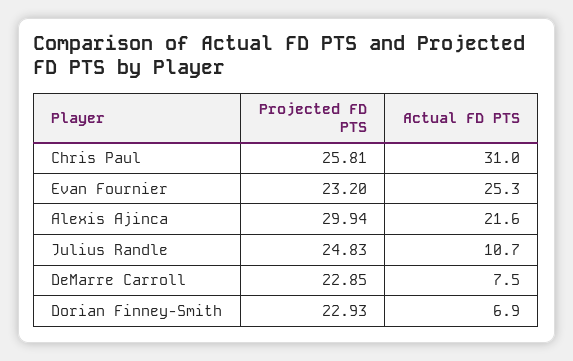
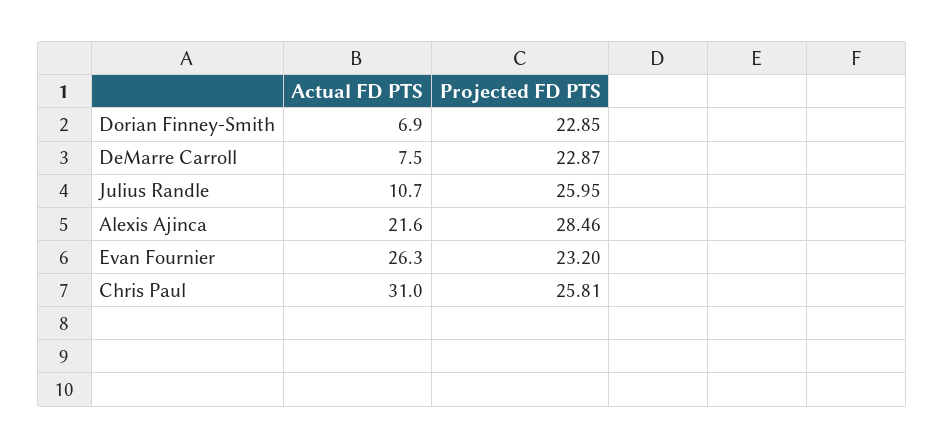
  {
    "Projected FD PTS": {
      "Chris Paul": 25.81,
      "Evan Fournier": 23.2,
-     "Alexis Ajinca": 29.94,
+     "Alexis Ajinca": 28.46,
-     "Julius Randle": 24.83,
+     "Julius Randle": 25.95,
-     "DeMarre Carroll": 22.85,
+     "DeMarre Carroll": 22.87,
-     "Dorian Finney-Smith": 22.93
+     "Dorian Finney-Smith": 22.85
    },
    "Actual FD PTS": {
      "Chris Paul": 31,
-     "Evan Fournier": 25.3,
+     "Evan Fournier": 26.3,
      "Alexis Ajinca": 21.6,
      "Julius Randle": 10.7,
      "DeMarre Carroll": 7.5,
      "Dorian Finney-Smith": 6.9
    }
  }

